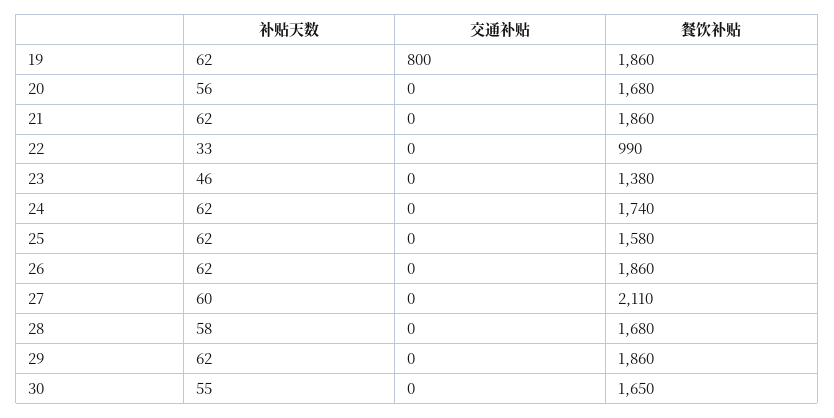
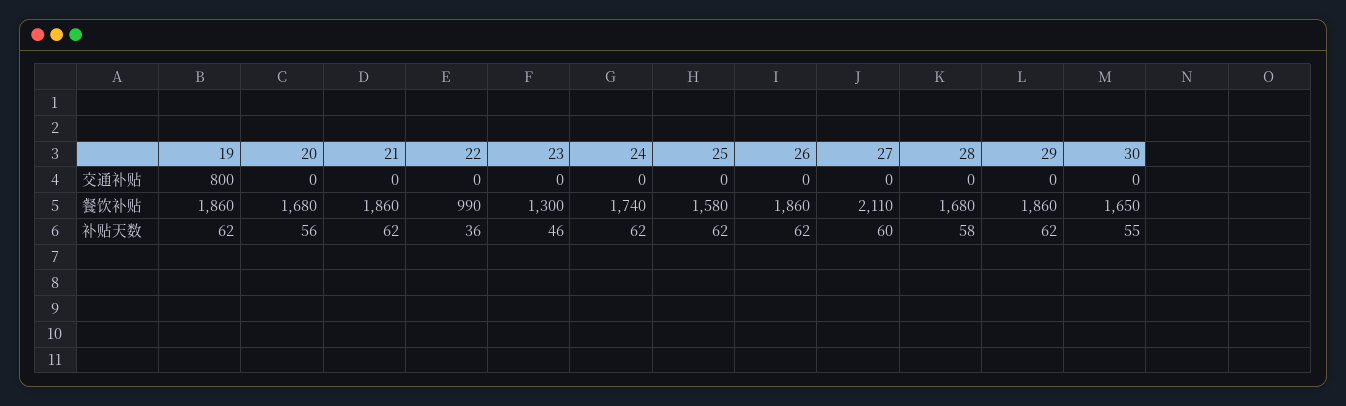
  {
    "补贴天数": {
      "19": 62,
      "20": 56,
      "21": 62,
-     "22": 33,
+     "22": 36,
      "23": 46,
      "24": 62,
      "25": 62,
      "26": 62,
      "27": 60,
      "28": 58,
      "29": 62,
      "30": 55
    },
    "交通补贴": {
      "19": 800,
      "20": 0,
      "21": 0,
      "22": 0,
      "23": 0,
      "24": 0,
      "25": 0,
      "26": 0,
      "27": 0,
      "28": 0,
      "29": 0,
      "30": 0
    },
    "餐饮补贴": {
      "19": 1860,
      "20": 1680,
      "21": 1860,
      "22": 990,
-     "23": 1380,
+     "23": 1300,
      "24": 1740,
      "25": 1580,
      "26": 1860,
      "27": 2110,
      "28": 1680,
      "29": 1860,
      "30": 1650
    }
  }

